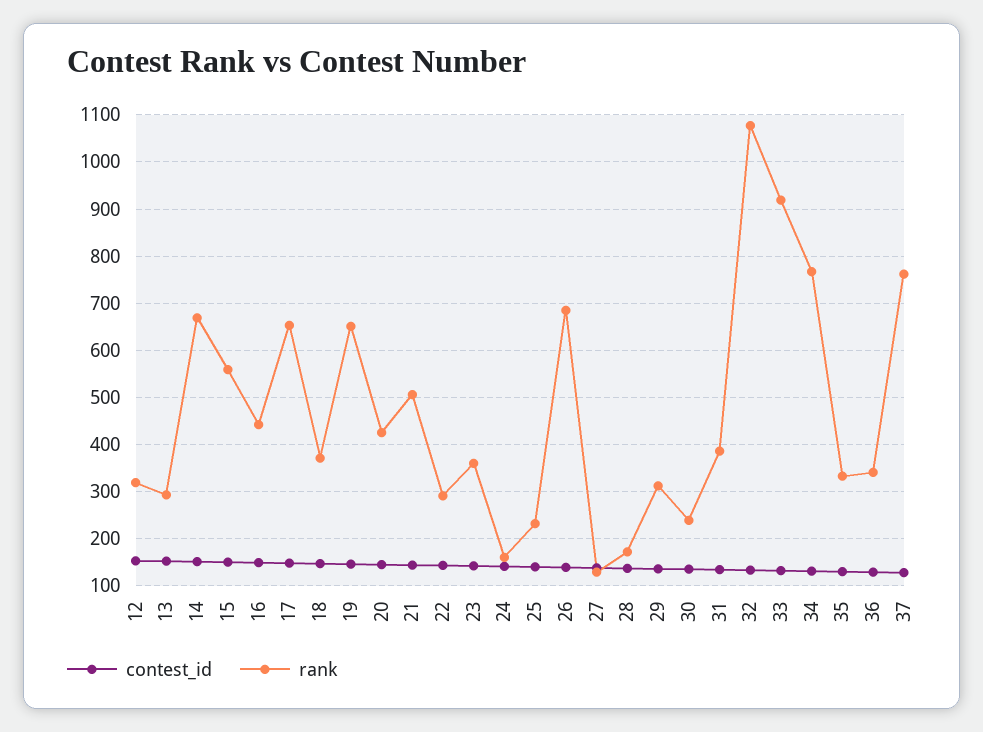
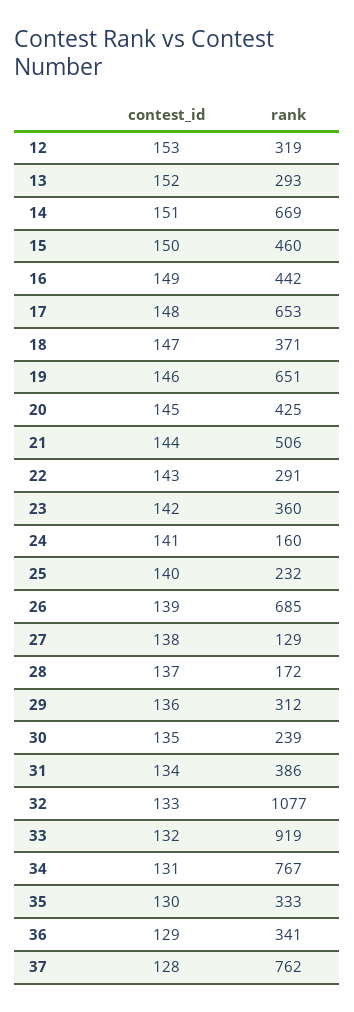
  {
    "contest_id": {
      "12": 153,
      "13": 152,
      "14": 151,
      "15": 150,
      "16": 149,
      "17": 148,
      "18": 147,
      "19": 146,
      "20": 145,
      "21": 144,
      "22": 143,
      "23": 142,
      "24": 141,
      "25": 140,
      "26": 139,
      "27": 138,
      "28": 137,
      "29": 136,
      "30": 135,
      "31": 134,
      "32": 133,
      "33": 132,
      "34": 131,
      "35": 130,
      "36": 129,
      "37": 128
    },
    "rank": {
      "12": 319,
      "13": 293,
      "14": 669,
-     "15": 560,
+     "15": 460,
      "16": 442,
      "17": 653,
      "18": 371,
      "19": 651,
      "20": 425,
      "21": 506,
      "22": 291,
      "23": 360,
      "24": 160,
      "25": 232,
      "26": 685,
      "27": 129,
      "28": 172,
      "29": 312,
      "30": 239,
      "31": 386,
      "32": 1077,
      "33": 919,
      "34": 767,
      "35": 333,
      "36": 341,
      "37": 762
    }
  }

